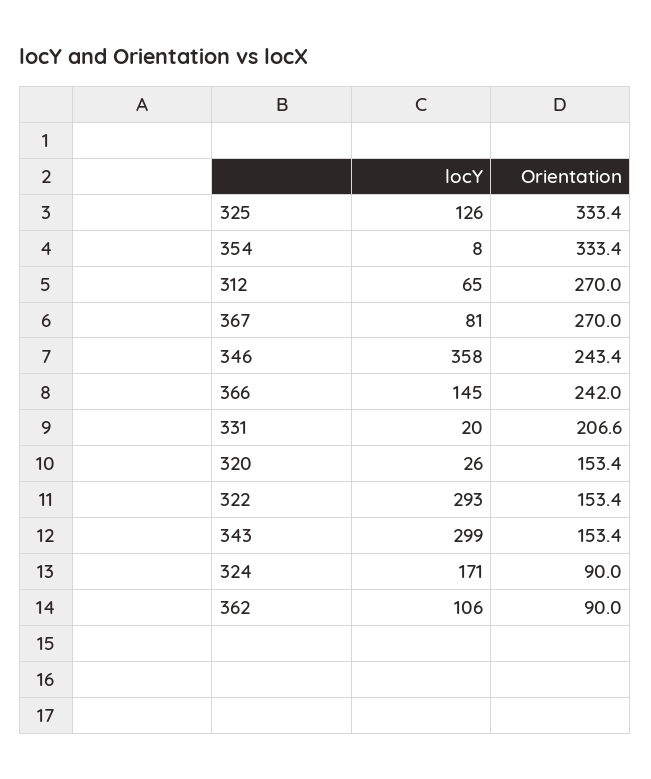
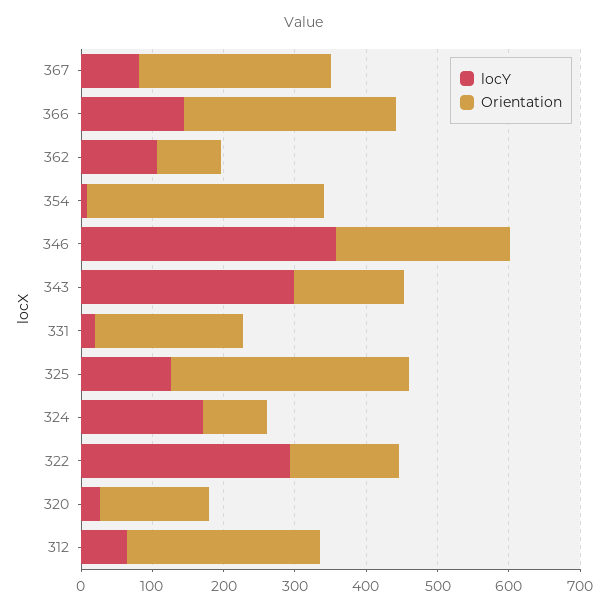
  {
    "locY": {
      "325": 126,
      "354": 8,
      "312": 65,
      "367": 81,
      "346": 358,
      "366": 145,
      "331": 20,
      "320": 26,
      "322": 293,
      "343": 299,
      "324": 171,
      "362": 106
    },
    "Orientation": {
      "325": 333.4,
      "354": 333.4,
      "312": 270,
      "367": 270,
      "346": 243.4,
-     "366": 242,
+     "366": 300,
      "331": 206.6,
      "320": 153.4,
      "322": 153.4,
      "343": 153.4,
      "324": 90,
      "362": 90
    }
  }

